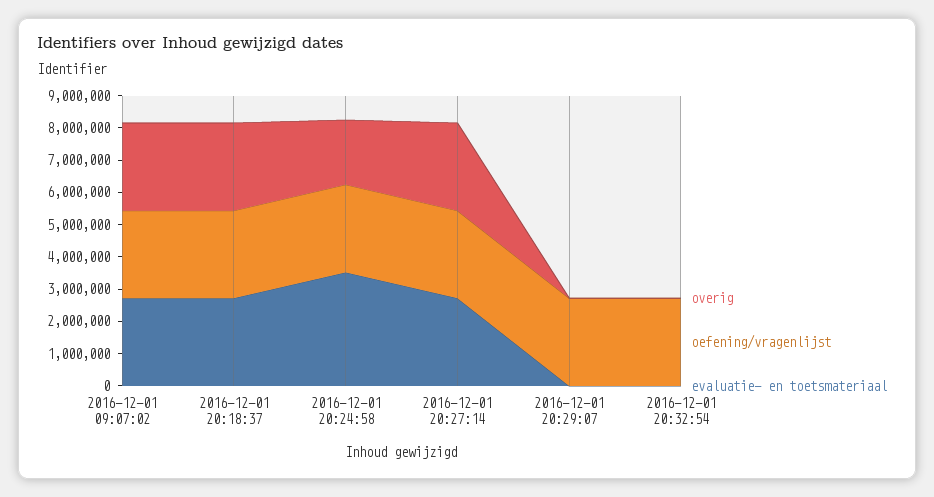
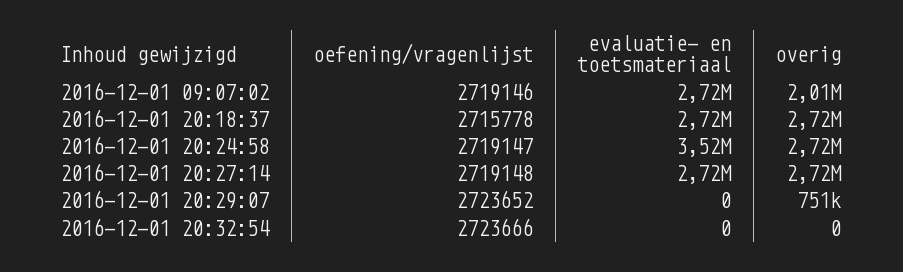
  {
    "overig": {
-     "2016-12-01 09:07:02": 2750000,
+     "2016-12-01 09:07:02": 2010000,
      "2016-12-01 20:18:37": 2720000,
-     "2016-12-01 20:24:58": 2000000,
+     "2016-12-01 20:24:58": 2720000,
      "2016-12-01 20:27:14": 2720000,
-     "2016-12-01 20:29:07": 0,
+     "2016-12-01 20:29:07": 751000,
      "2016-12-01 20:32:54": 0
    },
    "oefening/vragenlijst": {
      "2016-12-01 09:07:02": 2719146,
      "2016-12-01 20:18:37": 2715778,
      "2016-12-01 20:24:58": 2719147,
      "2016-12-01 20:27:14": 2719148,
      "2016-12-01 20:29:07": 2723652,
      "2016-12-01 20:32:54": 2723666
    },
    "evaluatie- en toetsmateriaal": {
      "2016-12-01 09:07:02": 2720000,
      "2016-12-01 20:18:37": 2720000,
      "2016-12-01 20:24:58": 3520000,
      "2016-12-01 20:27:14": 2720000,
      "2016-12-01 20:29:07": 0,
      "2016-12-01 20:32:54": 0
    }
  }

